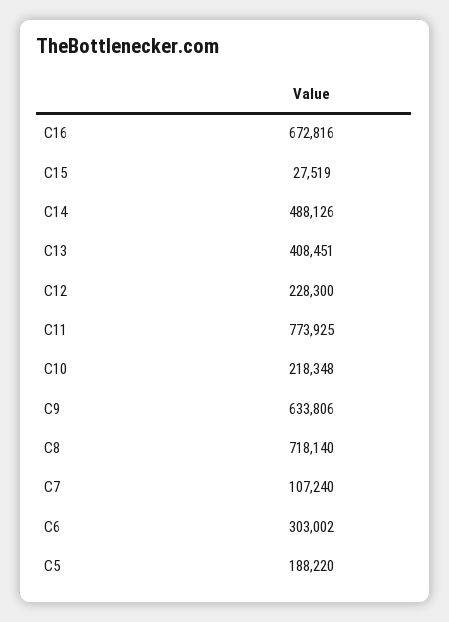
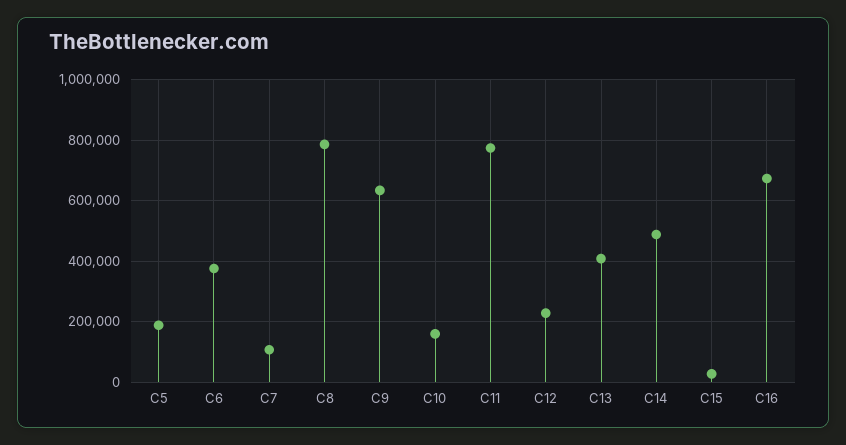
  {
    "C16": 672816,
    "C15": 27519,
    "C14": 488126,
    "C13": 408451,
    "C12": 228300,
    "C11": 773925,
-   "C10": 218348,
+   "C10": 160000,
    "C9": 633806,
-   "C8": 718140,
+   "C8": 780000,
    "C7": 107240,
-   "C6": 303002,
+   "C6": 380000,
    "C5": 188220
  }

